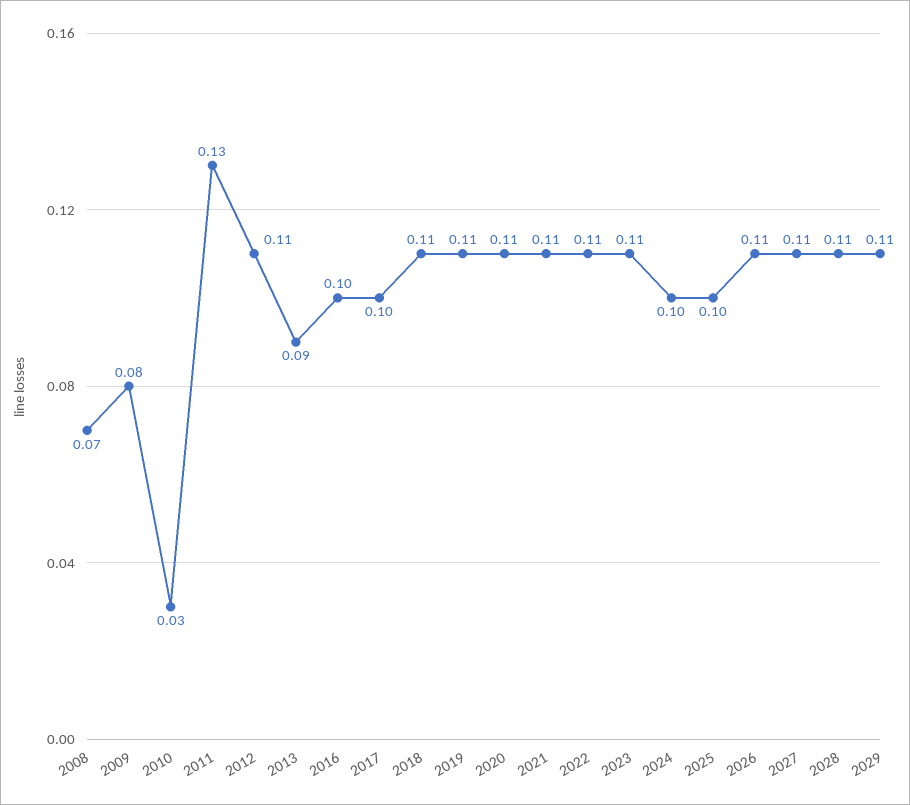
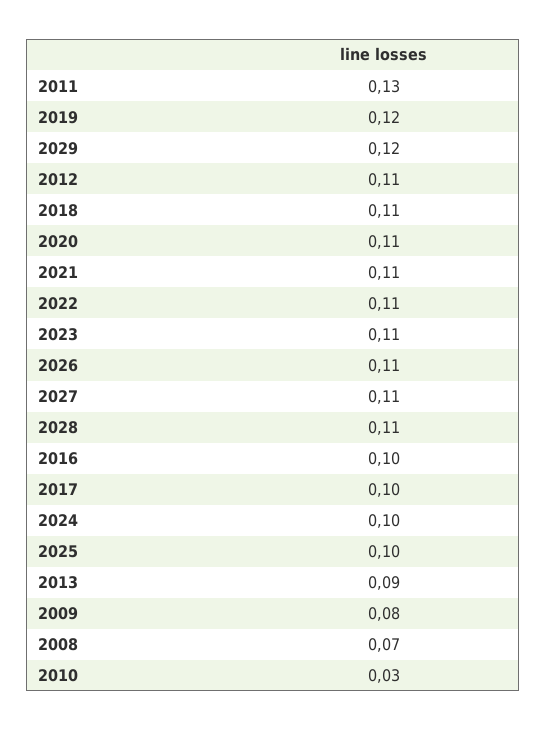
  {
    "2008": 0.07,
    "2009": 0.08,
    "2010": 0.03,
    "2011": 0.13,
    "2012": 0.11,
    "2013": 0.09,
    "2016": 0.1,
    "2017": 0.1,
    "2018": 0.11,
-   "2019": 0.11,
+   "2019": 0.12,
    "2020": 0.11,
    "2021": 0.11,
    "2022": 0.11,
    "2023": 0.11,
    "2024": 0.1,
    "2025": 0.1,
    "2026": 0.11,
    "2027": 0.11,
    "2028": 0.11,
-   "2029": 0.11
+   "2029": 0.12
  }

